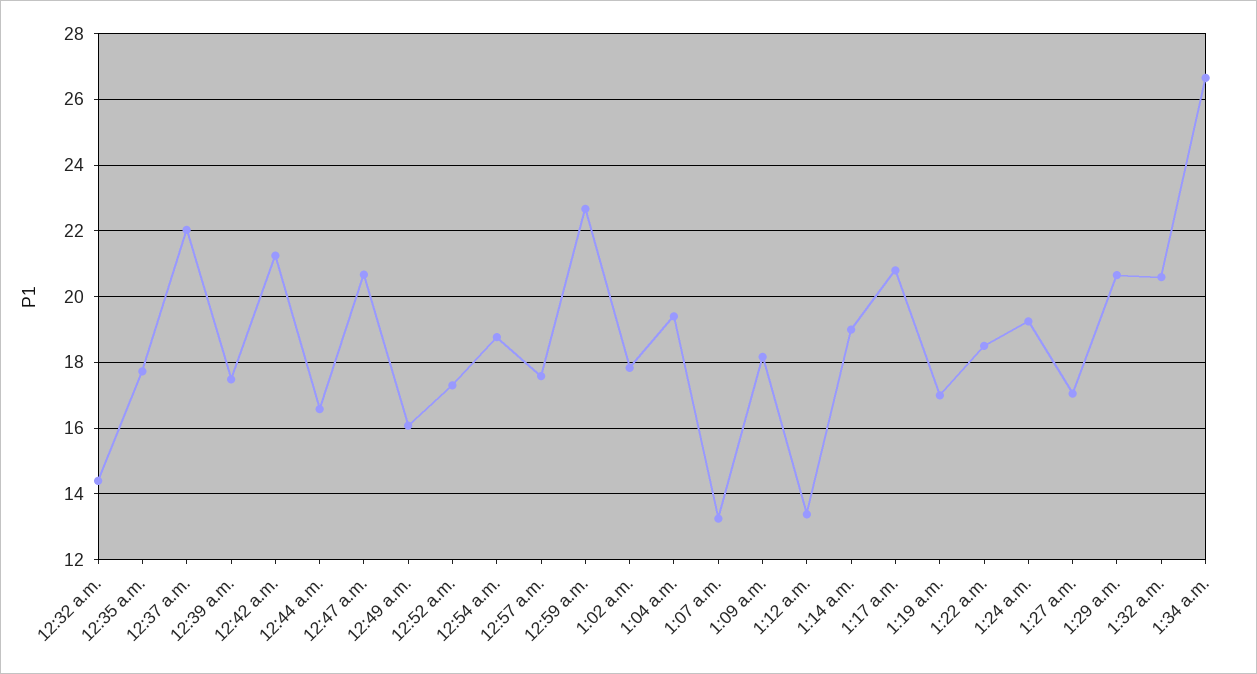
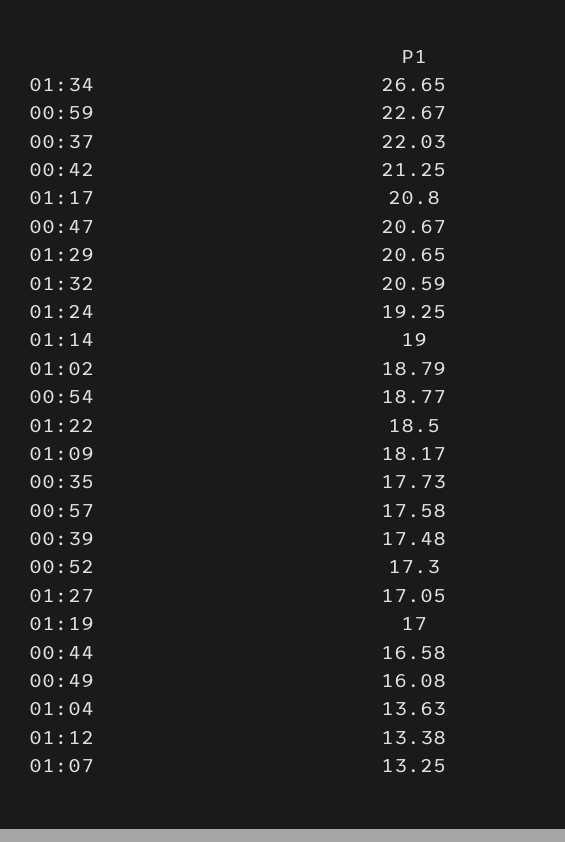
  {
-   "12:32 a.m.": 14.4,
    "12:35 a.m.": 17.73,
    "12:37 a.m.": 22.03,
    "12:39 a.m.": 17.48,
    "12:42 a.m.": 21.25,
    "12:44 a.m.": 16.58,
    "12:47 a.m.": 20.67,
    "12:49 a.m.": 16.08,
    "12:52 a.m.": 17.3,
    "12:54 a.m.": 18.77,
    "12:57 a.m.": 17.58,
    "12:59 a.m.": 22.67,
-   "1:02 a.m.": 17.8,
+   "1:02 a.m.": 18.79,
-   "1:04 a.m.": 19.4,
+   "1:04 a.m.": 13.63,
    "1:07 a.m.": 13.25,
    "1:09 a.m.": 18.17,
    "1:12 a.m.": 13.38,
    "1:14 a.m.": 19,
    "1:17 a.m.": 20.8,
    "1:19 a.m.": 17,
    "1:22 a.m.": 18.5,
    "1:24 a.m.": 19.25,
    "1:27 a.m.": 17.05,
    "1:29 a.m.": 20.65,
    "1:32 a.m.": 20.59,
    "1:34 a.m.": 26.65
  }

